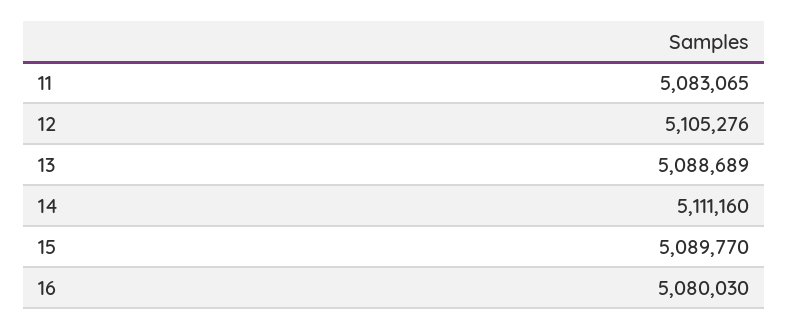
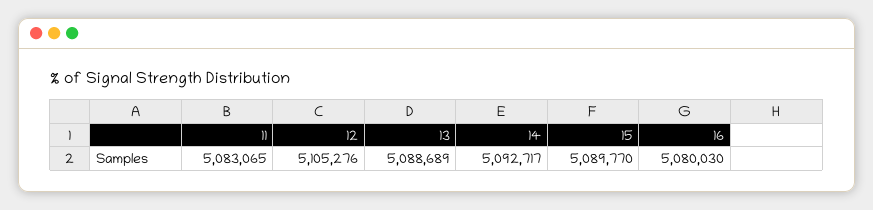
  {
    "11": 5083065,
    "12": 5105276,
    "13": 5088689,
-   "14": 5111160,
+   "14": 5092717,
    "15": 5089770,
    "16": 5080030
  }

